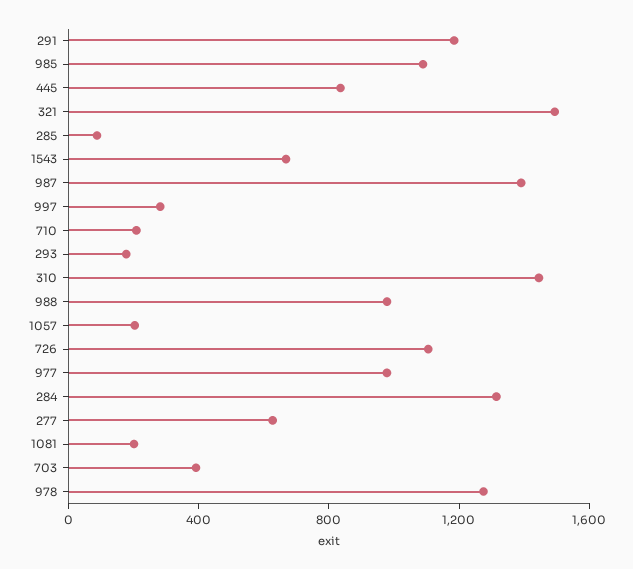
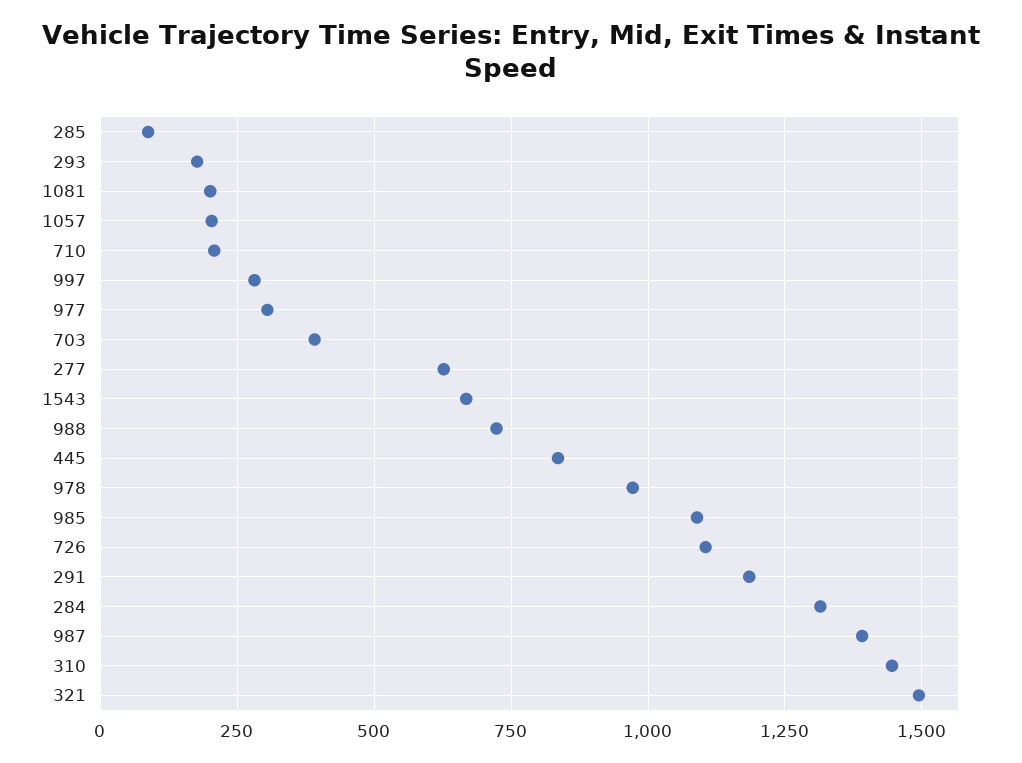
  {
    "291": 1175,
    "985": 1100,
    "445": 825,
    "321": 1500,
    "285": 75,
    "1543": 675,
    "987": 1400,
    "997": 275,
    "710": 200,
    "293": 175,
    "310": 1450,
-   "988": 1000,
+   "988": 725,
    "1057": 200,
    "726": 1100,
-   "977": 1000,
+   "977": 300,
    "284": 1325,
    "277": 625,
    "1081": 200,
    "703": 400,
-   "978": 1300
+   "978": 975
  }

